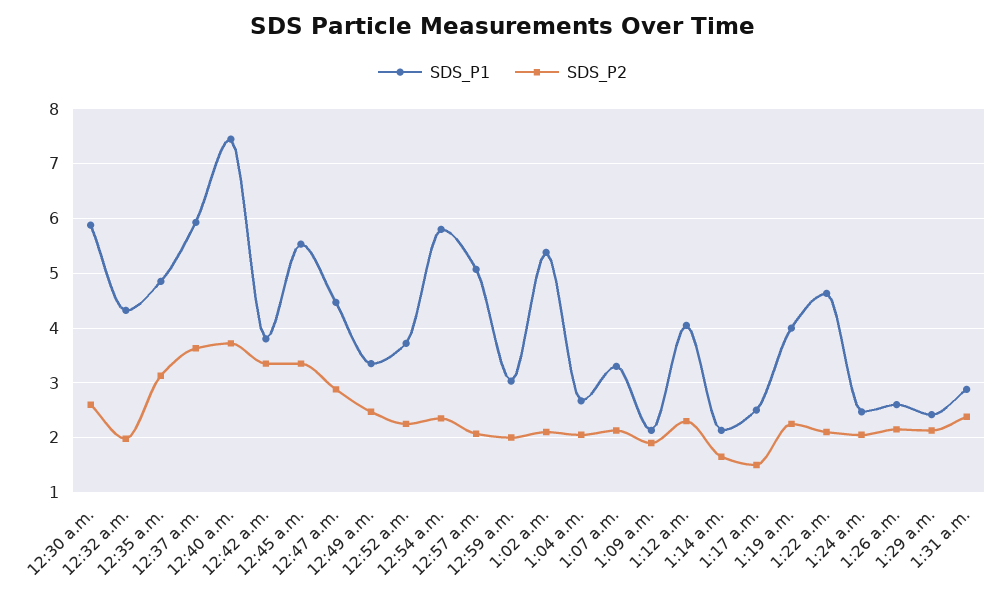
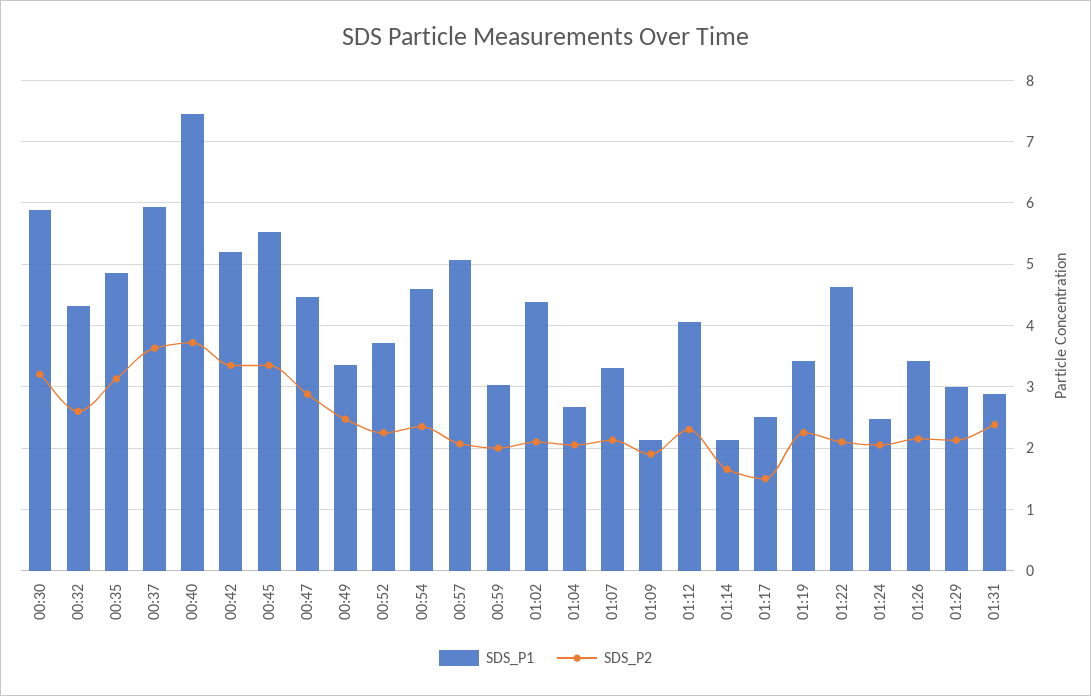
  {
    "SDS_P1": {
      "12:30 a.m.": 5.9,
      "12:32 a.m.": 4.3,
      "12:35 a.m.": 4.9,
      "12:37 a.m.": 5.9,
      "12:40 a.m.": 7.5,
-     "12:42 a.m.": 3.8,
+     "12:42 a.m.": 5.2,
      "12:45 a.m.": 5.5,
      "12:47 a.m.": 4.5,
      "12:49 a.m.": 3.4,
      "12:52 a.m.": 3.7,
-     "12:54 a.m.": 5.8,
+     "12:54 a.m.": 4.6,
      "12:57 a.m.": 5.1,
      "12:59 a.m.": 3,
-     "1:02 a.m.": 5.4,
+     "1:02 a.m.": 4.4,
      "1:04 a.m.": 2.7,
      "1:07 a.m.": 3.3,
      "1:09 a.m.": 2.1,
      "1:12 a.m.": 4.1,
      "1:14 a.m.": 2.1,
      "1:17 a.m.": 2.5,
-     "1:19 a.m.": 4,
+     "1:19 a.m.": 3.4,
      "1:22 a.m.": 4.6,
      "1:24 a.m.": 2.5,
-     "1:26 a.m.": 2.6,
+     "1:26 a.m.": 3.4,
-     "1:29 a.m.": 2.4,
+     "1:29 a.m.": 3,
      "1:31 a.m.": 2.9
    },
    "SDS_P2": {
-     "12:30 a.m.": 2.6,
+     "12:30 a.m.": 3.2,
-     "12:32 a.m.": 2,
+     "12:32 a.m.": 2.6,
      "12:35 a.m.": 3.1,
      "12:37 a.m.": 3.6,
      "12:40 a.m.": 3.7,
      "12:42 a.m.": 3.4,
      "12:45 a.m.": 3.4,
      "12:47 a.m.": 2.9,
      "12:49 a.m.": 2.5,
      "12:52 a.m.": 2.3,
      "12:54 a.m.": 2.4,
      "12:57 a.m.": 2.1,
      "12:59 a.m.": 2,
      "1:02 a.m.": 2.1,
      "1:04 a.m.": 2.1,
      "1:07 a.m.": 2.1,
      "1:09 a.m.": 1.9,
      "1:12 a.m.": 2.3,
      "1:14 a.m.": 1.7,
      "1:17 a.m.": 1.5,
      "1:19 a.m.": 2.3,
      "1:22 a.m.": 2.1,
      "1:24 a.m.": 2.1,
      "1:26 a.m.": 2.2,
      "1:29 a.m.": 2.1,
      "1:31 a.m.": 2.4
    }
  }

